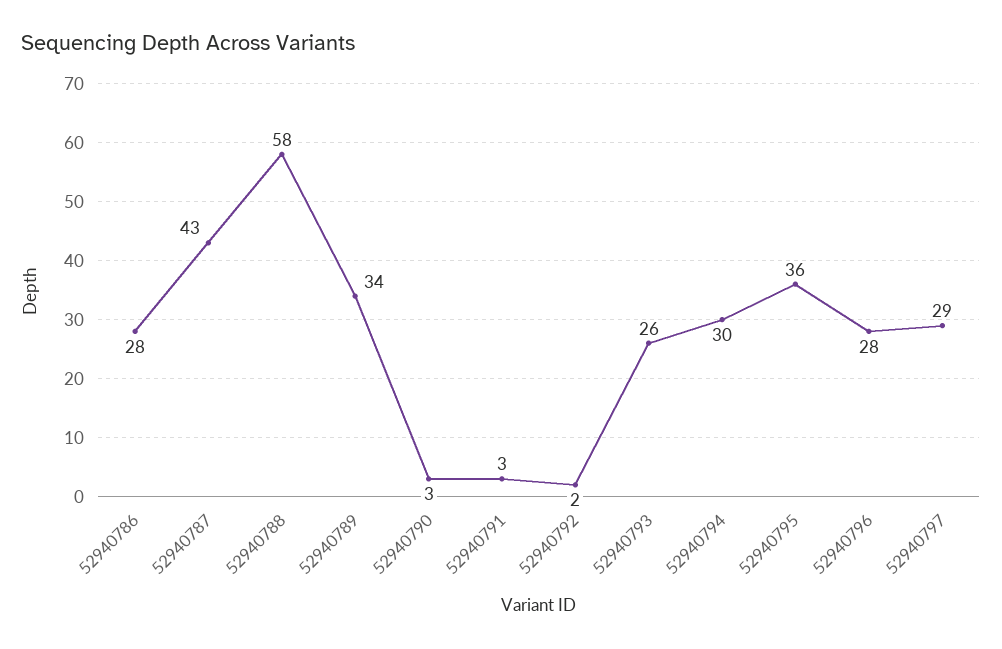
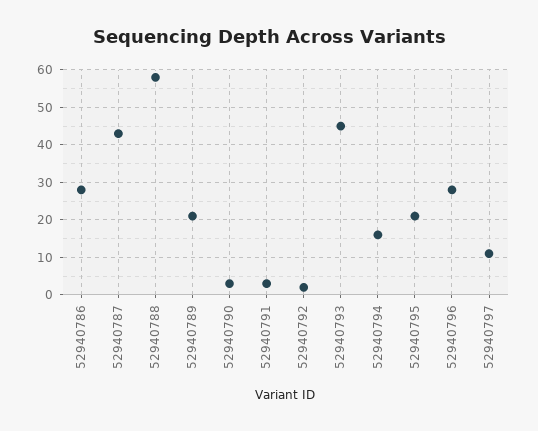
  {
    "52940786": 28,
    "52940787": 43,
    "52940788": 58,
-   "52940789": 34,
+   "52940789": 20,
    "52940790": 3,
    "52940791": 3,
    "52940792": 2,
-   "52940793": 26,
+   "52940793": 45,
-   "52940794": 30,
+   "52940794": 15,
-   "52940795": 36,
+   "52940795": 20,
    "52940796": 28,
-   "52940797": 29
+   "52940797": 10
  }

